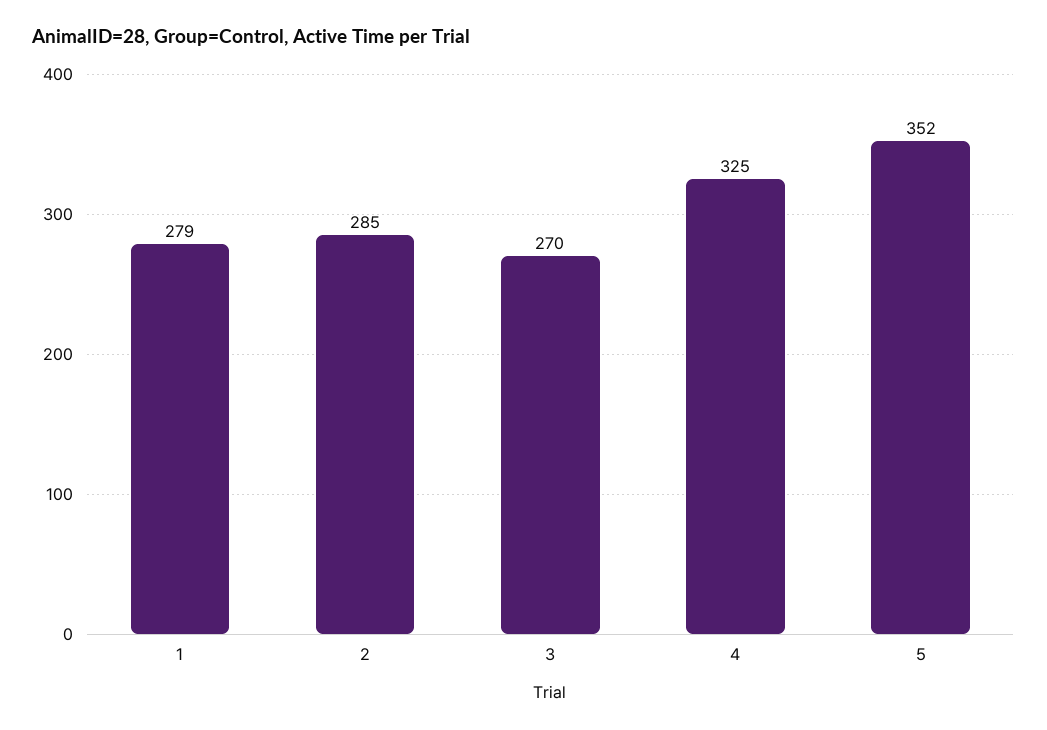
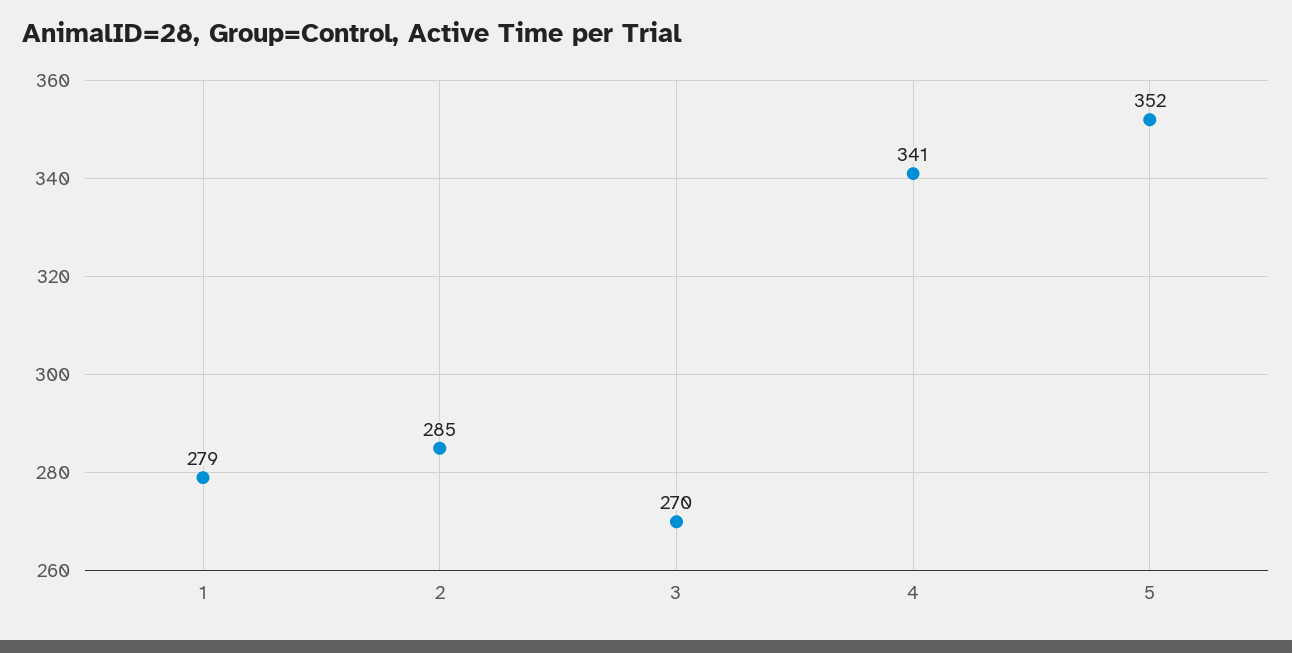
  {
    "1": 279,
    "2": 285,
    "3": 270,
-   "4": 325,
+   "4": 341,
    "5": 352
  }

